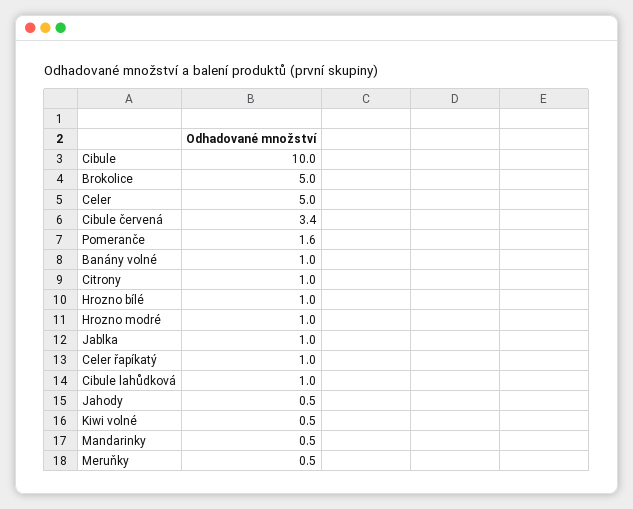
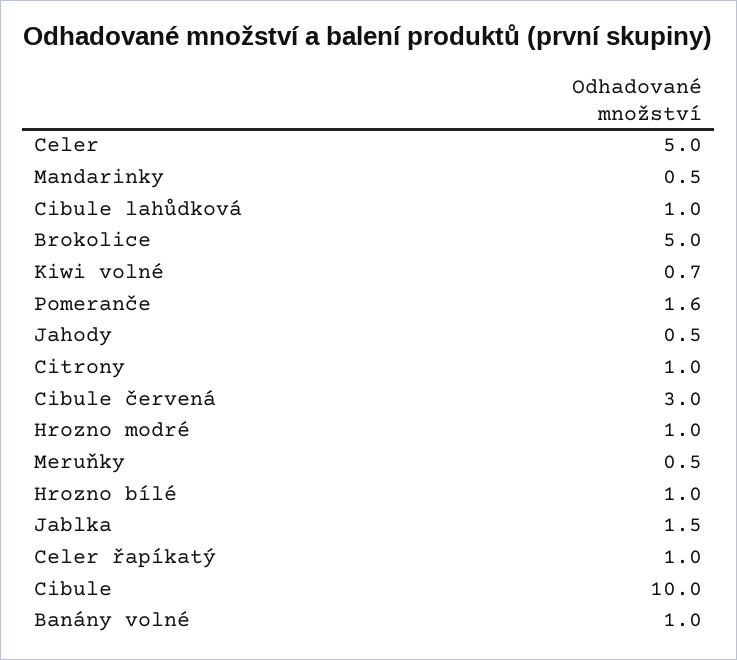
  {
    "Cibule": 10,
    "Brokolice": 5,
    "Celer": 5,
-   "Cibule červená": 3.4,
+   "Cibule červená": 3,
    "Pomeranče": 1.6,
    "Banány volné": 1,
    "Citrony": 1,
    "Hrozno bílé": 1,
    "Hrozno modré": 1,
-   "Jablka": 1,
+   "Jablka": 1.5,
    "Celer řapíkatý": 1,
    "Cibule lahůdková": 1,
    "Jahody": 0.5,
-   "Kiwi volné": 0.5,
+   "Kiwi volné": 0.7,
    "Mandarinky": 0.5,
    "Meruňky": 0.5
  }

